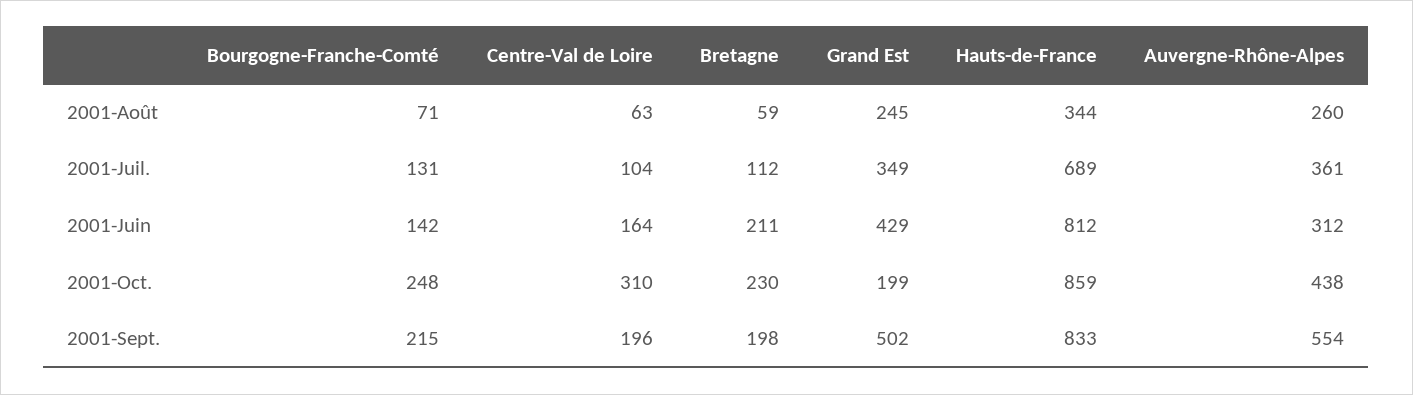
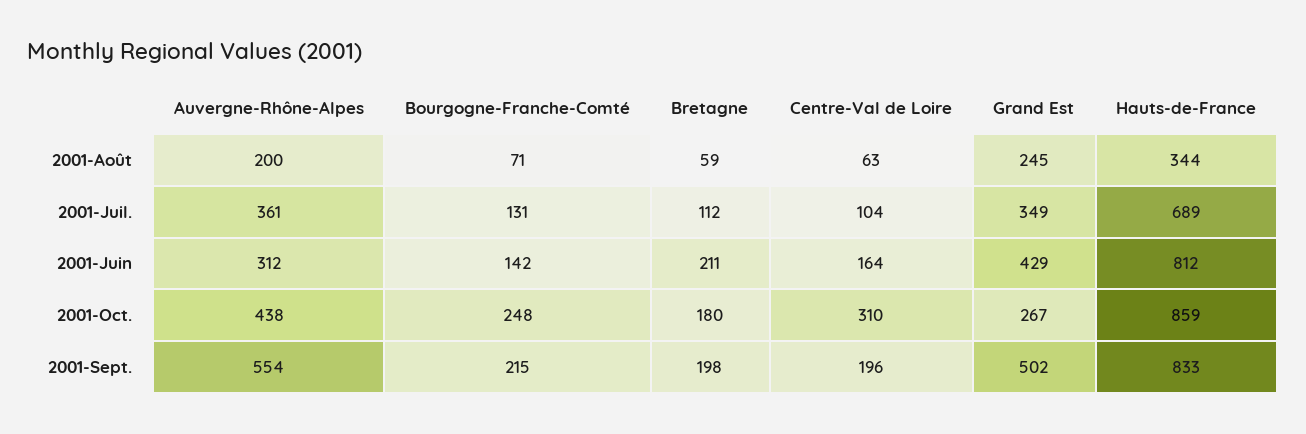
  {
    "Bourgogne-Franche-Comté": {
      "2001-Août": 71,
      "2001-Juil.": 131,
      "2001-Juin": 142,
      "2001-Oct.": 248,
      "2001-Sept.": 215
    },
    "Centre-Val de Loire": {
      "2001-Août": 63,
      "2001-Juil.": 104,
      "2001-Juin": 164,
      "2001-Oct.": 310,
      "2001-Sept.": 196
    },
    "Bretagne": {
      "2001-Août": 59,
      "2001-Juil.": 112,
      "2001-Juin": 211,
-     "2001-Oct.": 230,
+     "2001-Oct.": 180,
      "2001-Sept.": 198
    },
    "Grand Est": {
      "2001-Août": 245,
      "2001-Juil.": 349,
      "2001-Juin": 429,
-     "2001-Oct.": 199,
+     "2001-Oct.": 267,
      "2001-Sept.": 502
    },
    "Hauts-de-France": {
      "2001-Août": 344,
      "2001-Juil.": 689,
      "2001-Juin": 812,
      "2001-Oct.": 859,
      "2001-Sept.": 833
    },
    "Auvergne-Rhône-Alpes": {
-     "2001-Août": 260,
+     "2001-Août": 200,
      "2001-Juil.": 361,
      "2001-Juin": 312,
      "2001-Oct.": 438,
      "2001-Sept.": 554
    }
  }

